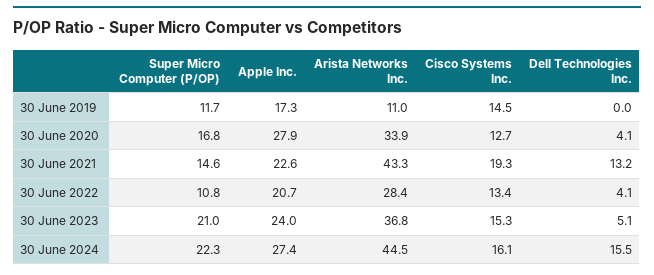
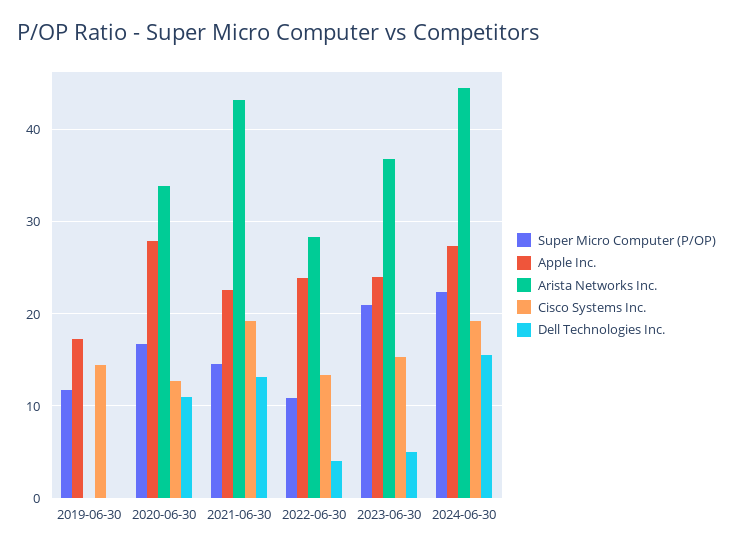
  {
    "Super Micro Computer (P/OP)": {
      "30 June 2019": 11.7,
      "30 June 2020": 16.8,
      "30 June 2021": 14.6,
      "30 June 2022": 10.8,
      "30 June 2023": 21,
      "30 June 2024": 22.3
    },
    "Apple Inc.": {
      "30 June 2019": 17.3,
      "30 June 2020": 27.9,
      "30 June 2021": 22.6,
-     "30 June 2022": 20.7,
+     "30 June 2022": 24,
      "30 June 2023": 24,
      "30 June 2024": 27.4
    },
    "Arista Networks Inc.": {
-     "30 June 2019": 11,
+     "30 June 2019": 0,
      "30 June 2020": 33.9,
      "30 June 2021": 43.3,
      "30 June 2022": 28.4,
      "30 June 2023": 36.8,
      "30 June 2024": 44.5
    },
    "Cisco Systems Inc.": {
      "30 June 2019": 14.5,
      "30 June 2020": 12.7,
      "30 June 2021": 19.3,
      "30 June 2022": 13.4,
      "30 June 2023": 15.3,
-     "30 June 2024": 16.1
+     "30 June 2024": 19
    },
    "Dell Technologies Inc.": {
      "30 June 2019": 0,
-     "30 June 2020": 4.1,
+     "30 June 2020": 11,
      "30 June 2021": 13.2,
      "30 June 2022": 4.1,
      "30 June 2023": 5.1,
      "30 June 2024": 15.5
    }
  }

